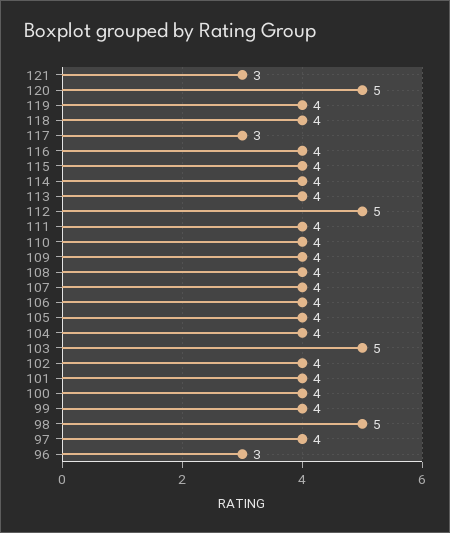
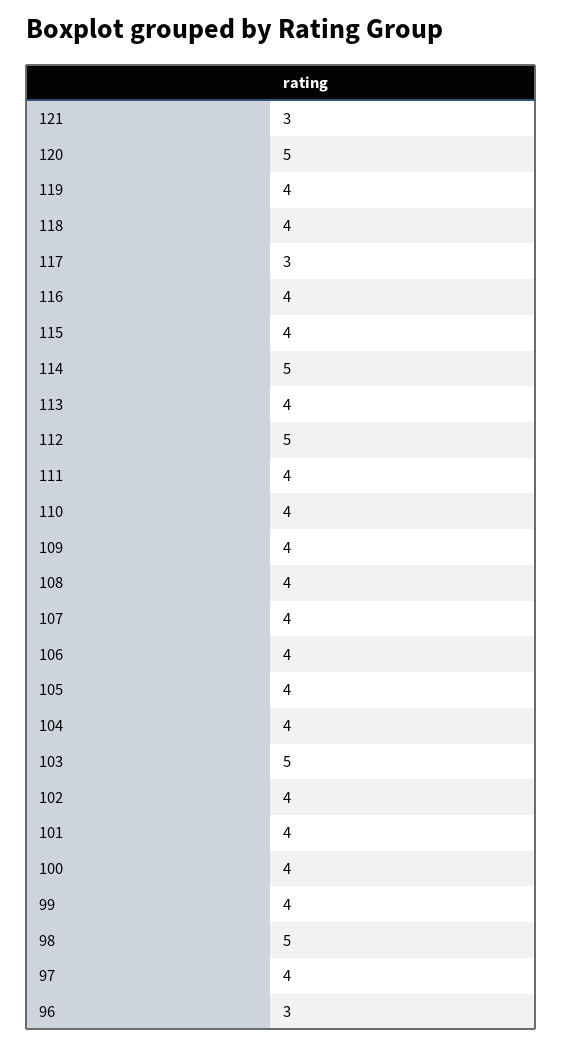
  {
    "121": 3,
    "120": 5,
    "119": 4,
    "118": 4,
    "117": 3,
    "116": 4,
    "115": 4,
-   "114": 4,
+   "114": 5,
    "113": 4,
    "112": 5,
    "111": 4,
    "110": 4,
    "109": 4,
    "108": 4,
    "107": 4,
    "106": 4,
    "105": 4,
    "104": 4,
    "103": 5,
    "102": 4,
    "101": 4,
    "100": 4,
    "99": 4,
    "98": 5,
    "97": 4,
    "96": 3
  }

